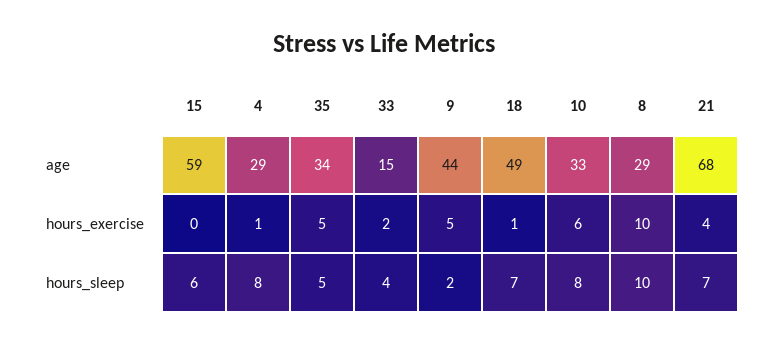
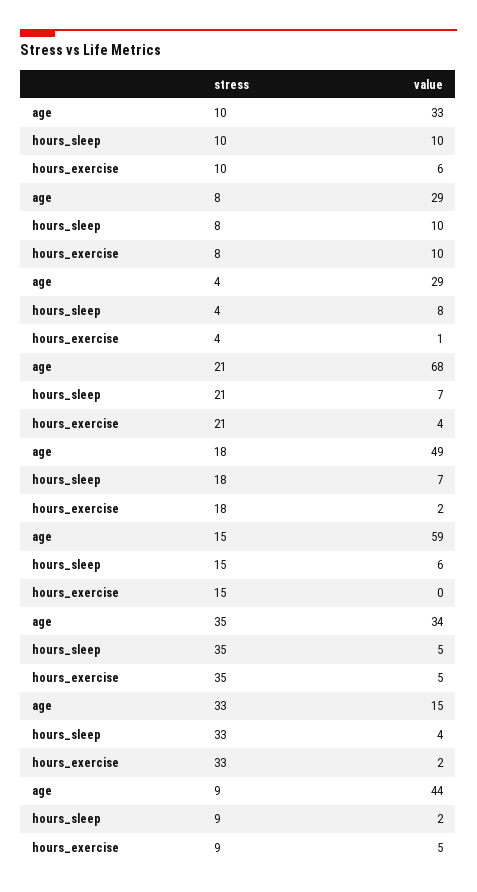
  {
    "15": {
      "age": 59,
      "hours_exercise": 0,
      "hours_sleep": 6
    },
    "4": {
      "age": 29,
      "hours_exercise": 1,
      "hours_sleep": 8
    },
    "35": {
      "age": 34,
      "hours_exercise": 5,
      "hours_sleep": 5
    },
    "33": {
      "age": 15,
      "hours_exercise": 2,
      "hours_sleep": 4
    },
    "9": {
      "age": 44,
      "hours_exercise": 5,
      "hours_sleep": 2
    },
    "18": {
      "age": 49,
-     "hours_exercise": 1,
+     "hours_exercise": 2,
      "hours_sleep": 7
    },
    "10": {
      "age": 33,
      "hours_exercise": 6,
-     "hours_sleep": 8
+     "hours_sleep": 10
    },
    "8": {
      "age": 29,
      "hours_exercise": 10,
      "hours_sleep": 10
    },
    "21": {
      "age": 68,
      "hours_exercise": 4,
      "hours_sleep": 7
    }
  }

